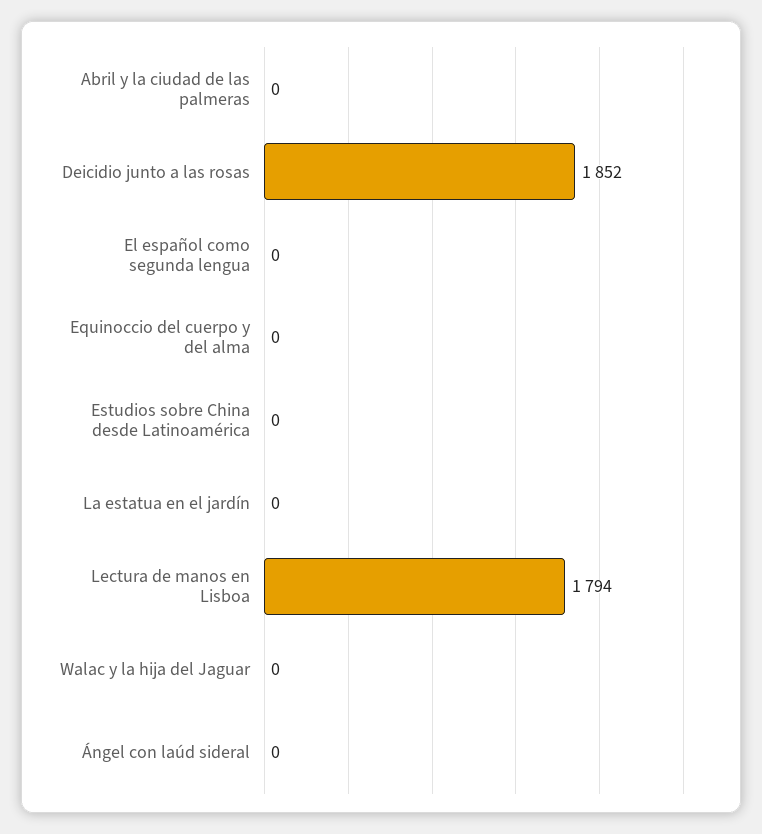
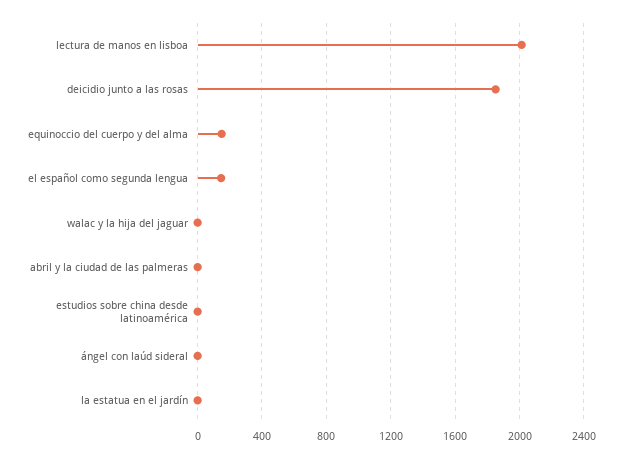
  {
    "Abril y la ciudad de las palmeras": 0,
    "Deicidio junto a las rosas": 1852,
-   "El español como segunda lengua": 0,
+   "El español como segunda lengua": 150,
-   "Equinoccio del cuerpo y del alma": 0,
+   "Equinoccio del cuerpo y del alma": 150,
    "Estudios sobre China desde Latinoamérica": 0,
    "La estatua en el jardín": 0,
-   "Lectura de manos en Lisboa": 1794,
+   "Lectura de manos en Lisboa": 2000,
    "Walac y la hija del Jaguar": 0,
    "Ángel con laúd sideral": 0
  }

